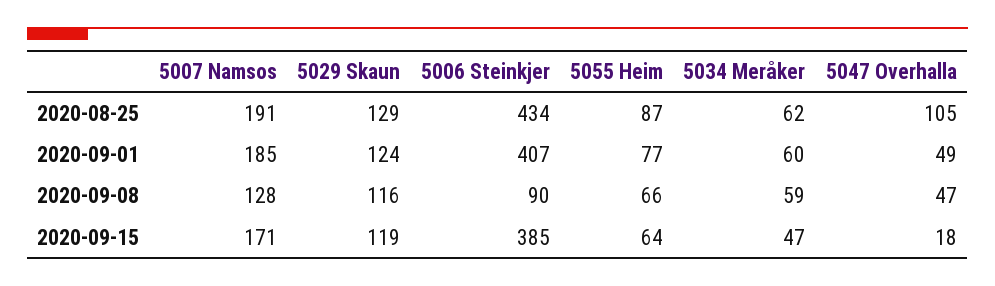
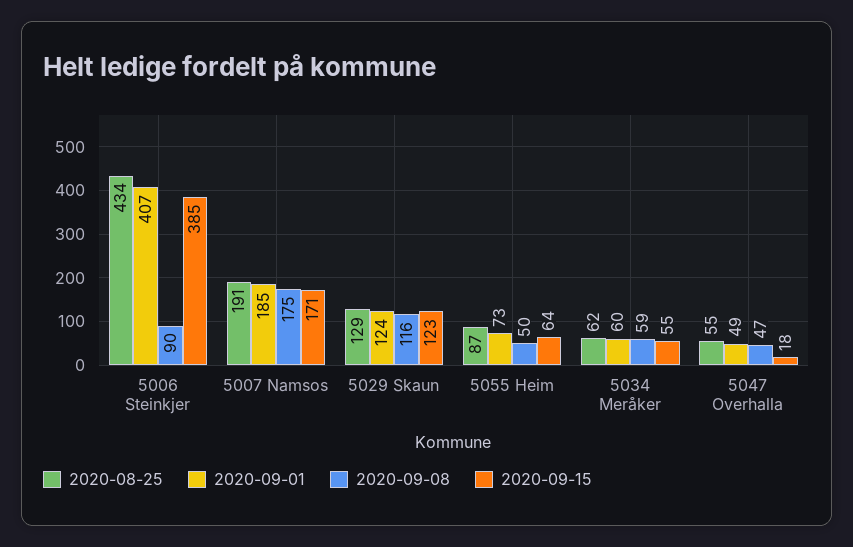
  {
    "2020-08-25": {
      "5007 Namsos": 191,
      "5029 Skaun": 129,
      "5006 Steinkjer": 434,
      "5055 Heim": 87,
      "5034 Meråker": 62,
-     "5047 Overhalla": 105
+     "5047 Overhalla": 55
    },
    "2020-09-01": {
      "5007 Namsos": 185,
      "5029 Skaun": 124,
      "5006 Steinkjer": 407,
-     "5055 Heim": 77,
+     "5055 Heim": 73,
      "5034 Meråker": 60,
      "5047 Overhalla": 49
    },
    "2020-09-08": {
-     "5007 Namsos": 128,
+     "5007 Namsos": 175,
      "5029 Skaun": 116,
      "5006 Steinkjer": 90,
-     "5055 Heim": 66,
+     "5055 Heim": 50,
      "5034 Meråker": 59,
      "5047 Overhalla": 47
    },
    "2020-09-15": {
      "5007 Namsos": 171,
-     "5029 Skaun": 119,
+     "5029 Skaun": 123,
      "5006 Steinkjer": 385,
      "5055 Heim": 64,
-     "5034 Meråker": 47,
+     "5034 Meråker": 55,
      "5047 Overhalla": 18
    }
  }

